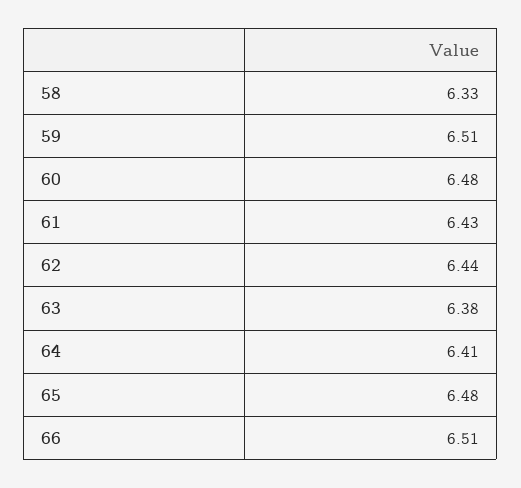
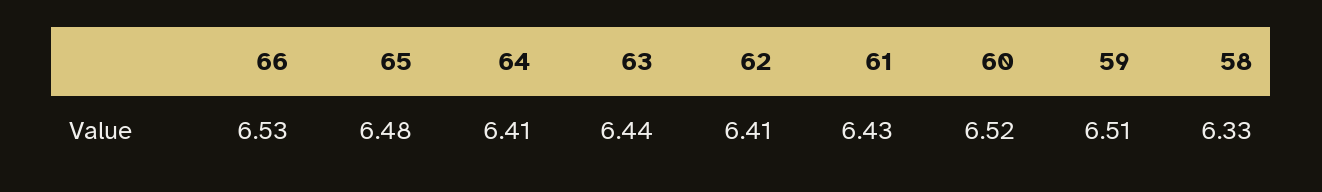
  {
    "58": 6.33,
    "59": 6.51,
-   "60": 6.48,
+   "60": 6.52,
    "61": 6.43,
-   "62": 6.44,
+   "62": 6.41,
-   "63": 6.38,
+   "63": 6.44,
    "64": 6.41,
    "65": 6.48,
-   "66": 6.51
+   "66": 6.53
  }

